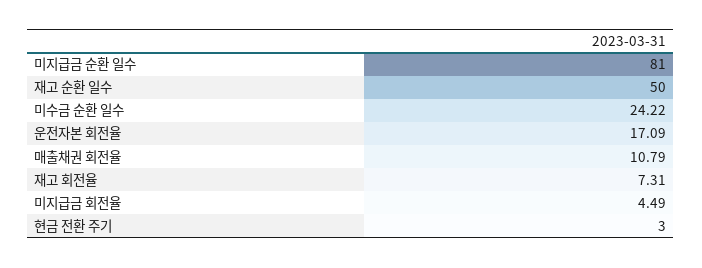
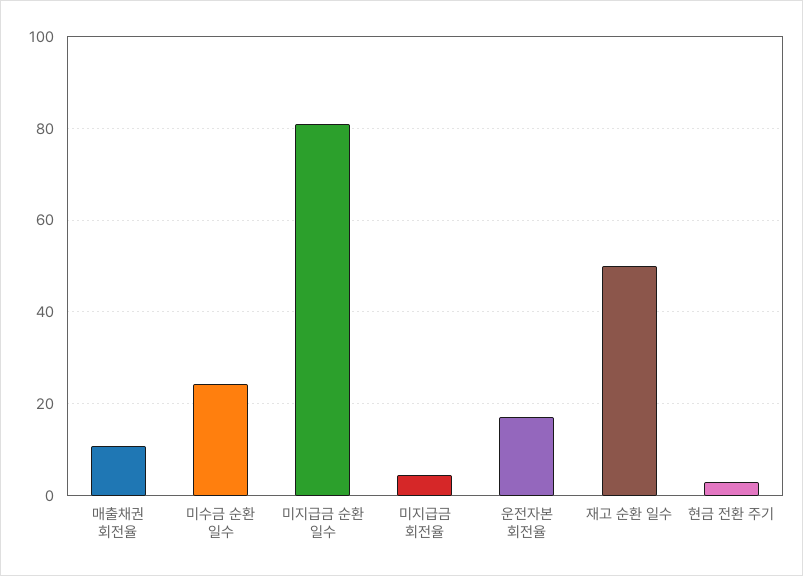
  {
    "미지급금 순환 일수": 81,
    "재고 순환 일수": 50,
    "미수금 순환 일수": 24.22,
    "운전자본 회전율": 17.09,
    "매출채권 회전율": 10.79,
-   "재고 회전율": 7.31,
    "미지급금 회전율": 4.49,
    "현금 전환 주기": 3
  }

